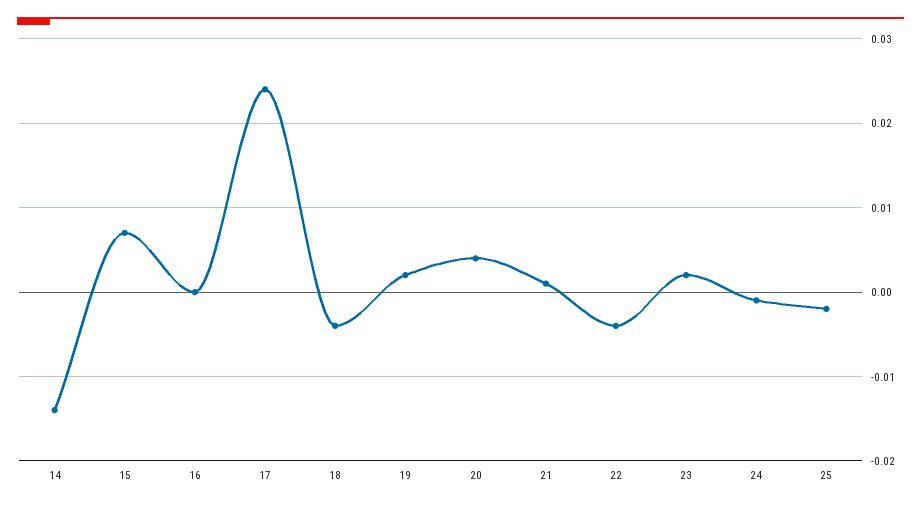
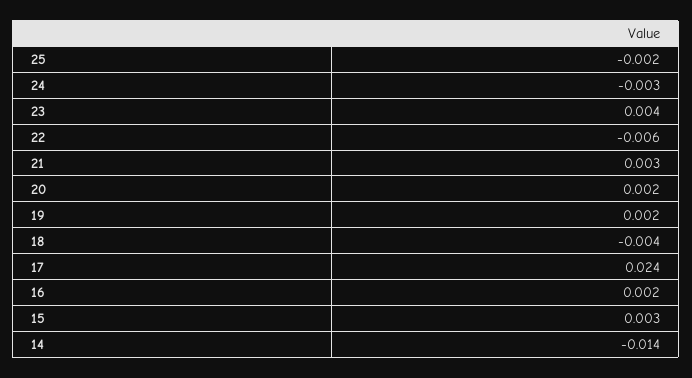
  {
    "14": -0.014,
-   "15": 0.007,
+   "15": 0.003,
-   "16": 0,
+   "16": 0.002,
    "17": 0.024,
    "18": -0.004,
    "19": 0.002,
-   "20": 0.004,
+   "20": 0.002,
-   "21": 0.001,
+   "21": 0.003,
-   "22": -0.004,
+   "22": -0.006,
-   "23": 0.002,
+   "23": 0.004,
-   "24": -0.001,
+   "24": -0.003,
    "25": -0.002
  }

